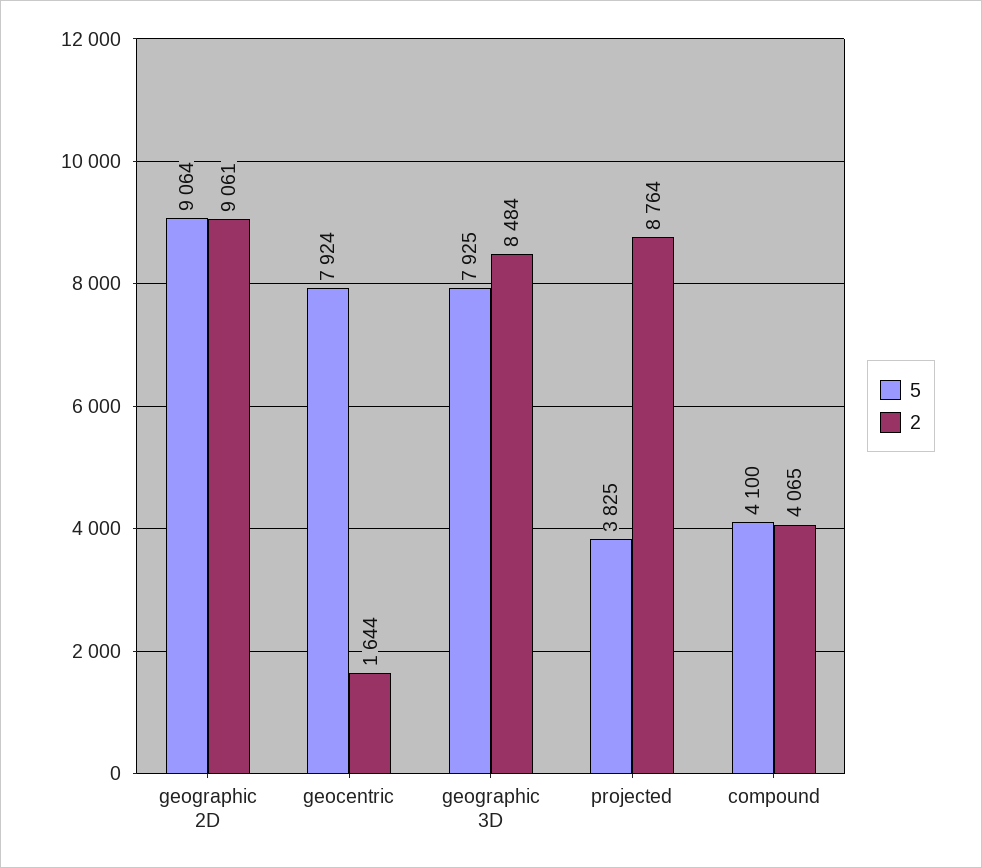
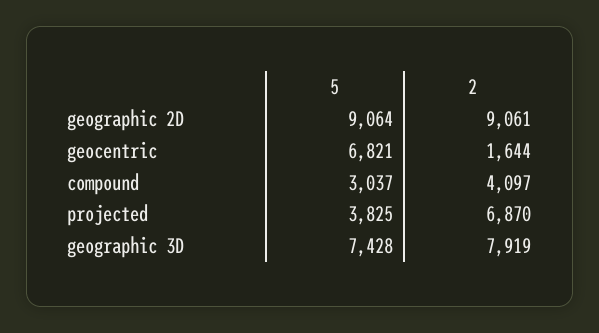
  {
    "5": {
      "geographic 2D": 9064,
-     "geocentric": 7924,
+     "geocentric": 6821,
-     "geographic 3D": 7925,
+     "geographic 3D": 7428,
      "projected": 3825,
-     "compound": 4100
+     "compound": 3037
    },
    "2": {
      "geographic 2D": 9061,
      "geocentric": 1644,
-     "geographic 3D": 8484,
+     "geographic 3D": 7919,
-     "projected": 8764,
+     "projected": 6870,
-     "compound": 4065
+     "compound": 4097
    }
  }

